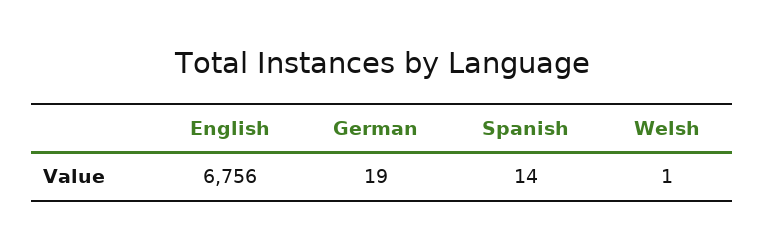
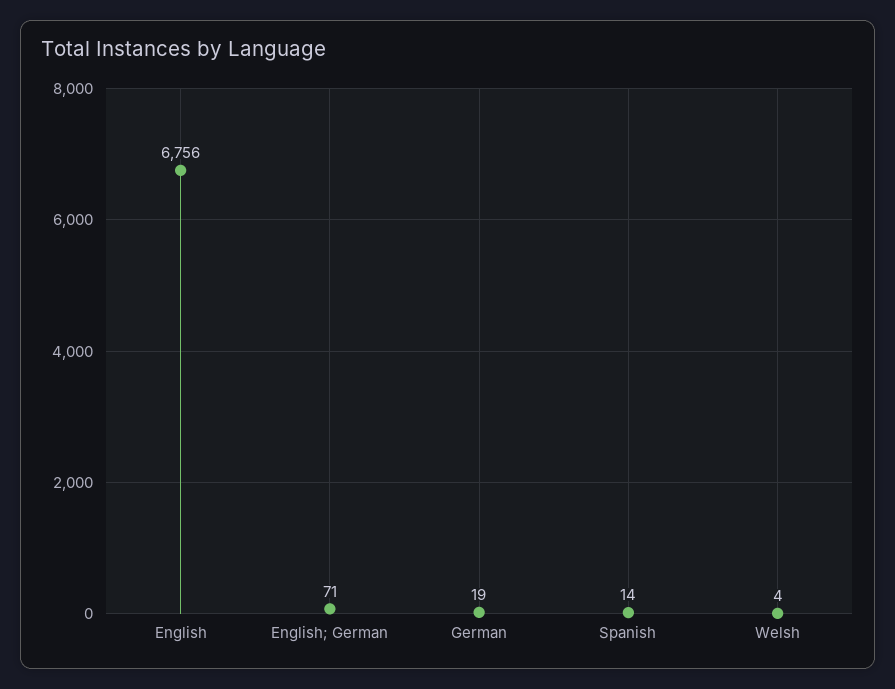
  {
    "English": 6756,
    "German": 19,
    "Spanish": 14,
-   "Welsh": 1
+   "Welsh": 4,
+   "English; German": 71
  }

